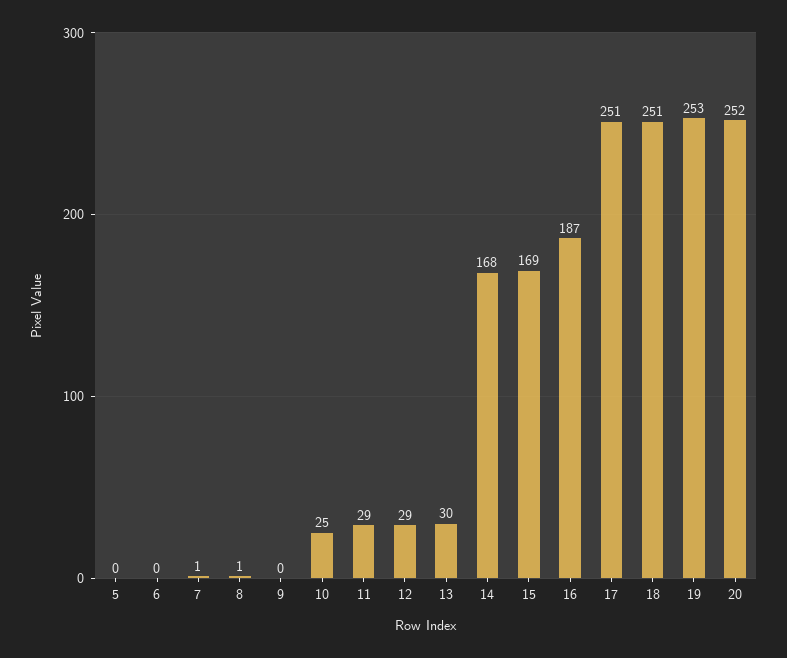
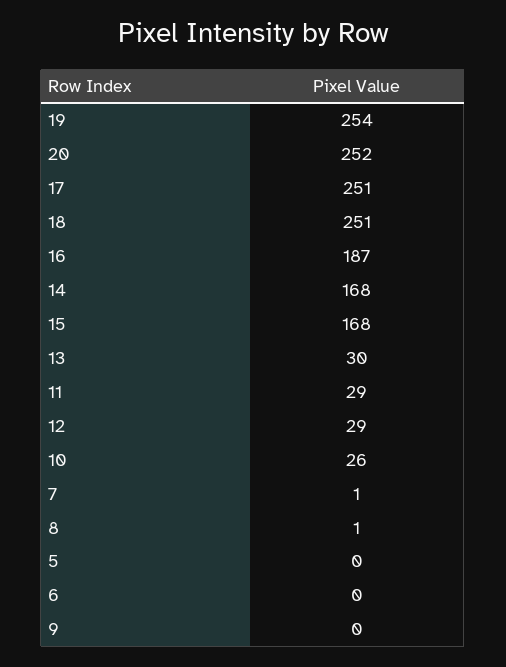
  {
    "5": 0,
    "6": 0,
    "7": 1,
    "8": 1,
    "9": 0,
-   "10": 25,
+   "10": 26,
    "11": 29,
    "12": 29,
    "13": 30,
    "14": 168,
-   "15": 169,
+   "15": 168,
    "16": 187,
    "17": 251,
    "18": 251,
-   "19": 253,
+   "19": 254,
    "20": 252
  }

